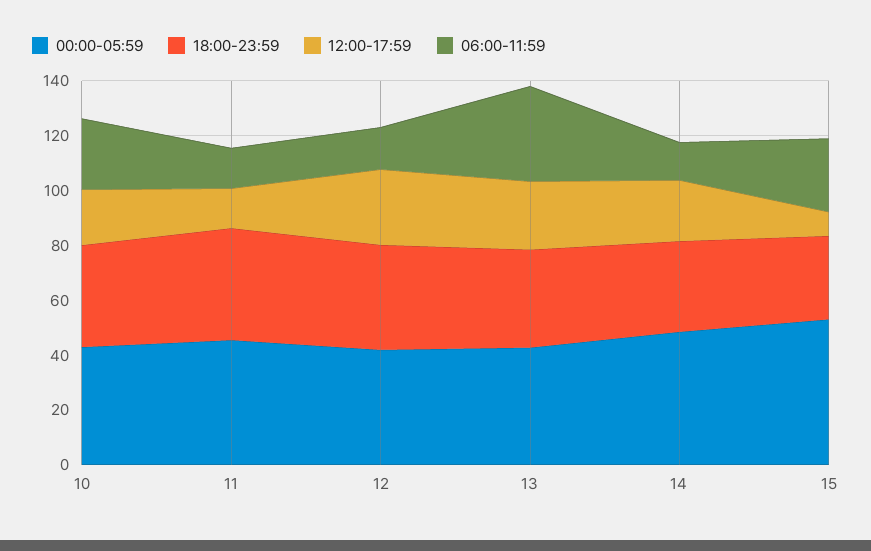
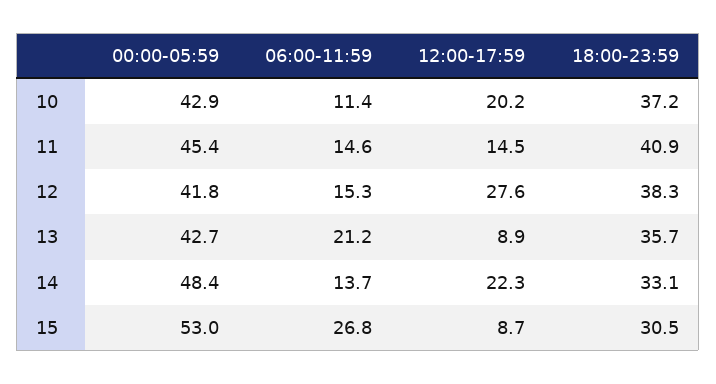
  {
    "00:00-05:59": {
      "10": 42.9,
      "11": 45.4,
      "12": 41.8,
      "13": 42.7,
      "14": 48.4,
      "15": 53
    },
    "18:00-23:59": {
      "10": 37.2,
      "11": 40.9,
      "12": 38.3,
      "13": 35.7,
      "14": 33.1,
      "15": 30.5
    },
    "12:00-17:59": {
      "10": 20.2,
      "11": 14.5,
      "12": 27.6,
-     "13": 25,
+     "13": 8.9,
      "14": 22.3,
      "15": 8.7
    },
    "06:00-11:59": {
-     "10": 25,
+     "10": 11.4,
      "11": 14.6,
      "12": 15.3,
-     "13": 35,
+     "13": 21.2,
      "14": 13.7,
      "15": 26.8
    }
  }

